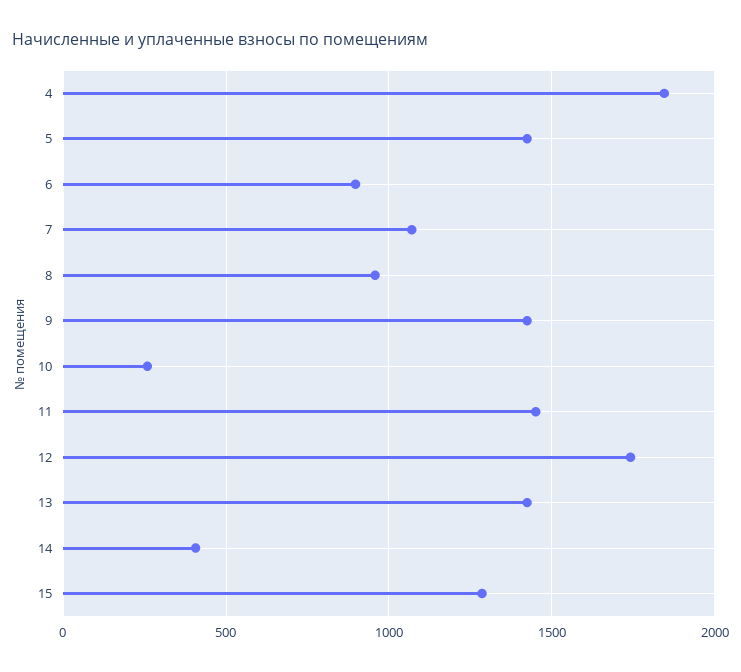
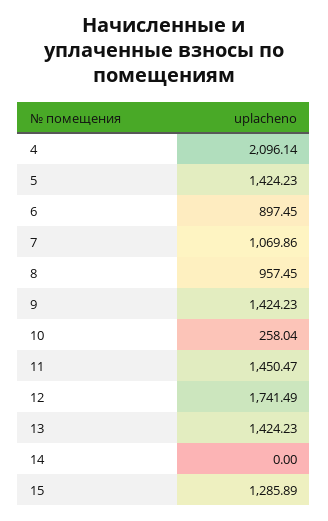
  {
-   "4": 1850,
+   "4": 2096.14,
    "5": 1424.23,
    "6": 897.45,
    "7": 1069.86,
    "8": 957.45,
    "9": 1424.23,
    "10": 258.04,
    "11": 1450.47,
    "12": 1741.49,
    "13": 1424.23,
-   "14": 400,
+   "14": 0,
    "15": 1285.89
  }

